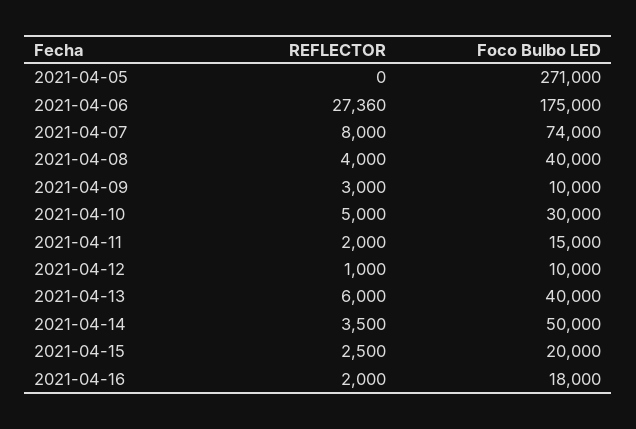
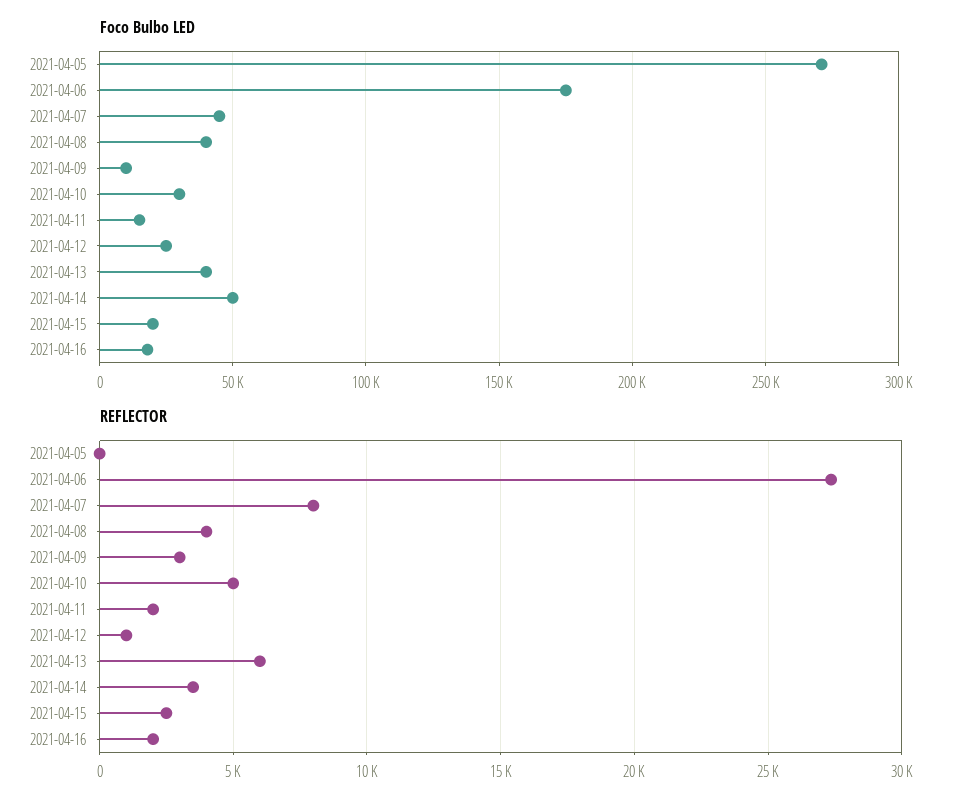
  {
    "REFLECTOR": {
      "2021-04-05": 0,
      "2021-04-06": 27360,
      "2021-04-07": 8000,
      "2021-04-08": 4000,
      "2021-04-09": 3000,
      "2021-04-10": 5000,
      "2021-04-11": 2000,
      "2021-04-12": 1000,
      "2021-04-13": 6000,
      "2021-04-14": 3500,
      "2021-04-15": 2500,
      "2021-04-16": 2000
    },
    "Foco Bulbo LED": {
      "2021-04-05": 271000,
      "2021-04-06": 175000,
-     "2021-04-07": 74000,
+     "2021-04-07": 45000,
      "2021-04-08": 40000,
      "2021-04-09": 10000,
      "2021-04-10": 30000,
      "2021-04-11": 15000,
-     "2021-04-12": 10000,
+     "2021-04-12": 25000,
      "2021-04-13": 40000,
      "2021-04-14": 50000,
      "2021-04-15": 20000,
      "2021-04-16": 18000
    }
  }

